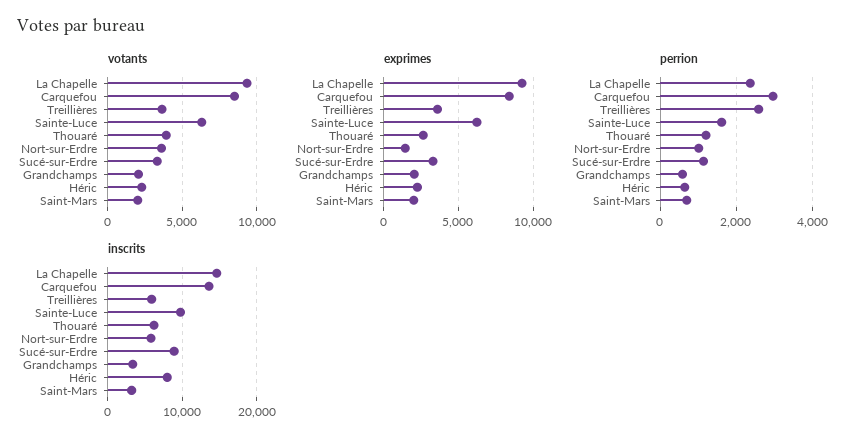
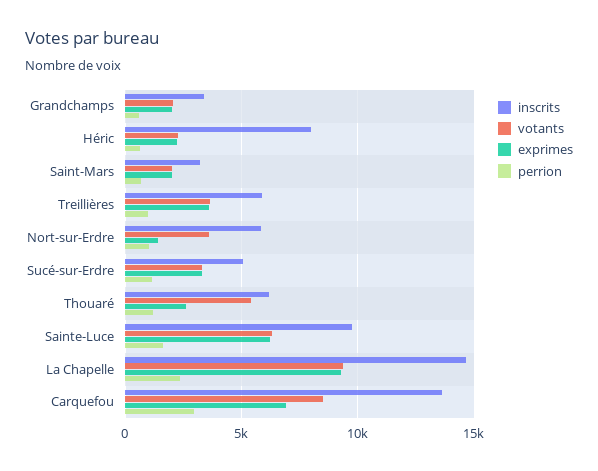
  {
    "votants": {
      "La Chapelle": 9500,
      "Carquefou": 8500,
      "Treillières": 3500,
      "Sainte-Luce": 6500,
-     "Thouaré": 4000,
+     "Thouaré": 5500,
      "Nort-sur-Erdre": 3500,
      "Sucé-sur-Erdre": 3500,
      "Grandchamps": 2000,
      "Héric": 2500,
      "Saint-Mars": 2000
    },
    "exprimes": {
      "La Chapelle": 9500,
-     "Carquefou": 8500,
+     "Carquefou": 7000,
      "Treillières": 3500,
      "Sainte-Luce": 6000,
      "Thouaré": 2500,
      "Nort-sur-Erdre": 1500,
      "Sucé-sur-Erdre": 3500,
      "Grandchamps": 2000,
      "Héric": 2000,
      "Saint-Mars": 2000
    },
    "perrion": {
      "La Chapelle": 2400,
      "Carquefou": 3000,
-     "Treillières": 2600,
+     "Treillières": 1000,
      "Sainte-Luce": 1600,
      "Thouaré": 1200,
      "Nort-sur-Erdre": 1000,
      "Sucé-sur-Erdre": 1200,
      "Grandchamps": 600,
      "Héric": 600,
      "Saint-Mars": 600
    },
    "inscrits": {
      "La Chapelle": 14500,
      "Carquefou": 13500,
      "Treillières": 6000,
      "Sainte-Luce": 10000,
      "Thouaré": 6000,
      "Nort-sur-Erdre": 6000,
-     "Sucé-sur-Erdre": 9000,
+     "Sucé-sur-Erdre": 5000,
      "Grandchamps": 3500,
      "Héric": 8000,
      "Saint-Mars": 3000
    }
  }

